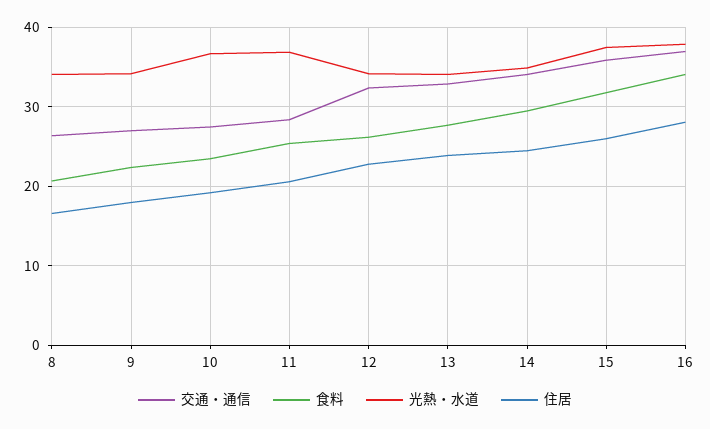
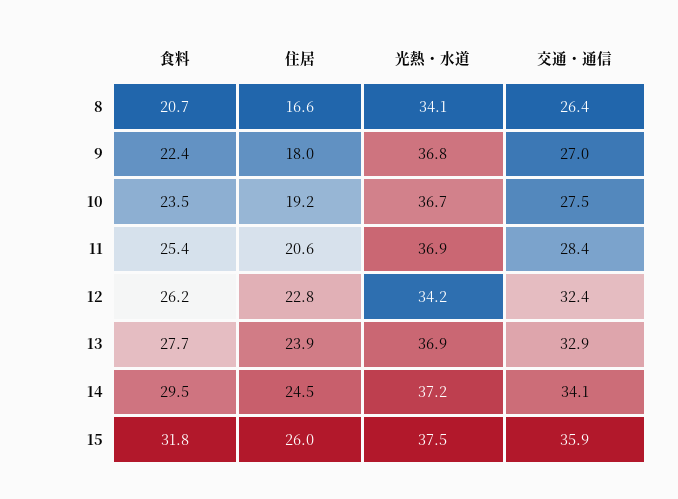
  {
    "交通・通信": {
      "8": 26.4,
      "9": 27,
      "10": 27.5,
      "11": 28.4,
      "12": 32.4,
      "13": 32.9,
      "14": 34.1,
-     "15": 35.9,
+     "15": 35.9
-     "16": 37
    },
    "食料": {
      "8": 20.7,
      "9": 22.4,
      "10": 23.5,
      "11": 25.4,
      "12": 26.2,
      "13": 27.7,
      "14": 29.5,
-     "15": 31.8,
+     "15": 31.8
-     "16": 34
    },
    "光熱・水道": {
      "8": 34.1,
-     "9": 34,
+     "9": 36.8,
      "10": 36.7,
      "11": 36.9,
      "12": 34.2,
-     "13": 34,
+     "13": 36.9,
-     "14": 35,
+     "14": 37.2,
-     "15": 37.5,
+     "15": 37.5
-     "16": 38
    },
    "住居": {
      "8": 16.6,
      "9": 18,
      "10": 19.2,
      "11": 20.6,
      "12": 22.8,
      "13": 23.9,
      "14": 24.5,
-     "15": 26,
+     "15": 26
-     "16": 28
    }
  }

